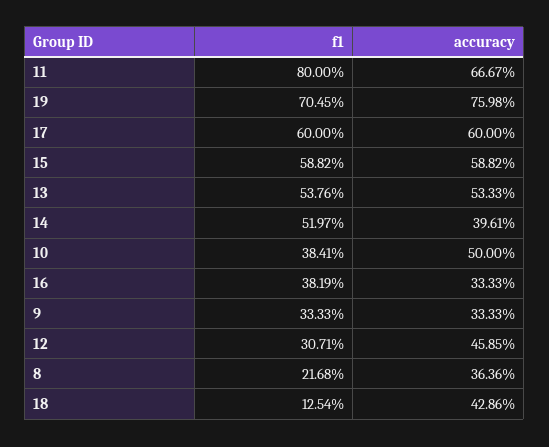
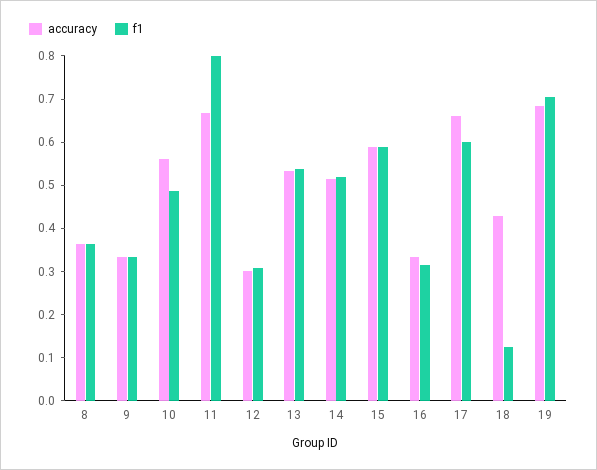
  {
    "f1": {
      "11": 0.8,
      "19": 0.7045,
      "17": 0.6,
      "15": 0.5882,
      "13": 0.5376,
      "14": 0.5197,
-     "10": 0.3841,
+     "10": 0.48,
-     "16": 0.3819,
+     "16": 0.32,
      "9": 0.3333,
      "12": 0.3071,
-     "8": 0.2168,
+     "8": 0.36,
      "18": 0.1254
    },
    "accuracy": {
      "11": 0.6667,
-     "19": 0.7598,
+     "19": 0.68,
-     "17": 0.6,
+     "17": 0.66,
      "15": 0.5882,
      "13": 0.5333,
-     "14": 0.3961,
+     "14": 0.52,
-     "10": 0.5,
+     "10": 0.56,
      "16": 0.3333,
      "9": 0.3333,
-     "12": 0.4585,
+     "12": 0.3,
      "8": 0.3636,
      "18": 0.4286
    }
  }

